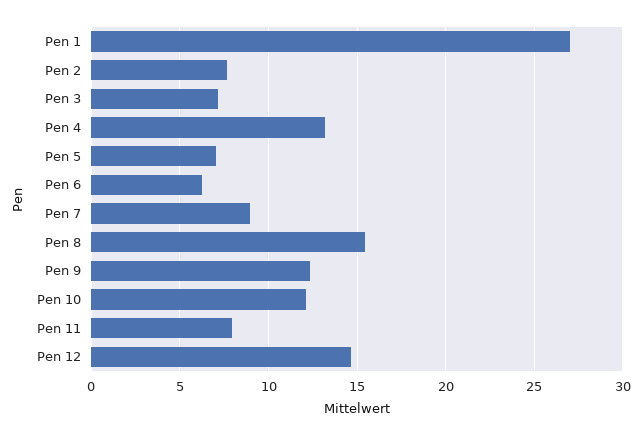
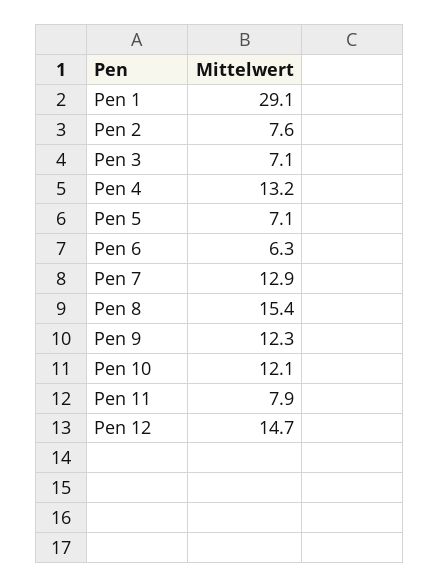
  {
-   "Pen 1": 27,
+   "Pen 1": 29.1,
    "Pen 2": 7.6,
    "Pen 3": 7.1,
    "Pen 4": 13.2,
    "Pen 5": 7.1,
    "Pen 6": 6.3,
-   "Pen 7": 9,
+   "Pen 7": 12.9,
    "Pen 8": 15.4,
    "Pen 9": 12.3,
    "Pen 10": 12.1,
    "Pen 11": 7.9,
    "Pen 12": 14.7
  }

